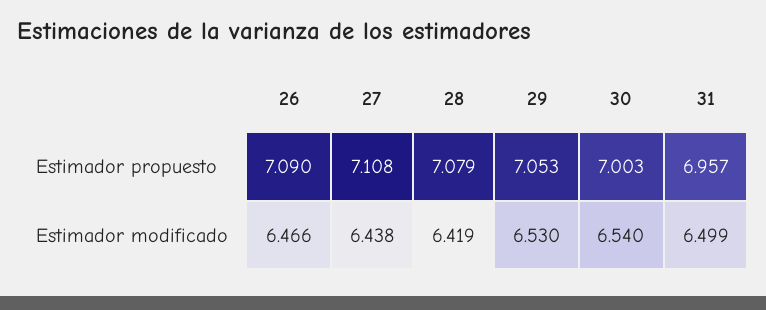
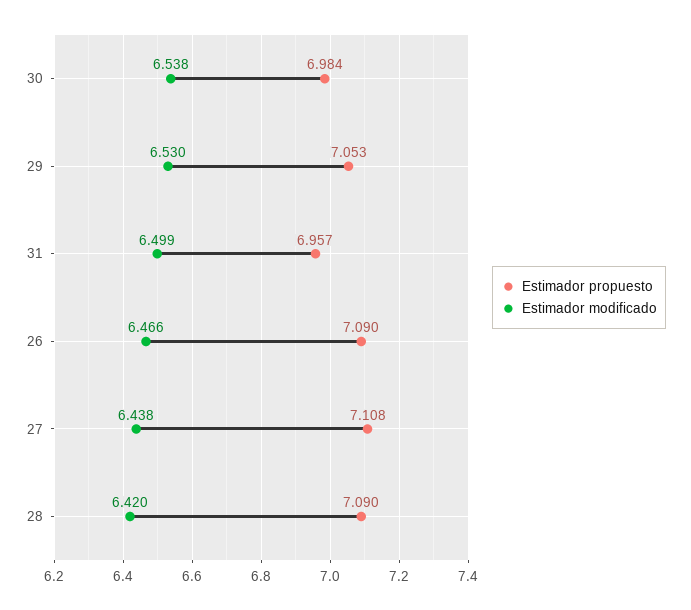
  {
    "Estimador propuesto": {
      "26": 7.09,
      "27": 7.108,
-     "28": 7.079,
+     "28": 7.09,
      "29": 7.053,
-     "30": 7.003,
+     "30": 6.984,
      "31": 6.957
    },
    "Estimador modificado": {
      "26": 6.466,
      "27": 6.438,
-     "28": 6.419,
+     "28": 6.42,
      "29": 6.53,
-     "30": 6.54,
+     "30": 6.538,
      "31": 6.499
    }
  }

